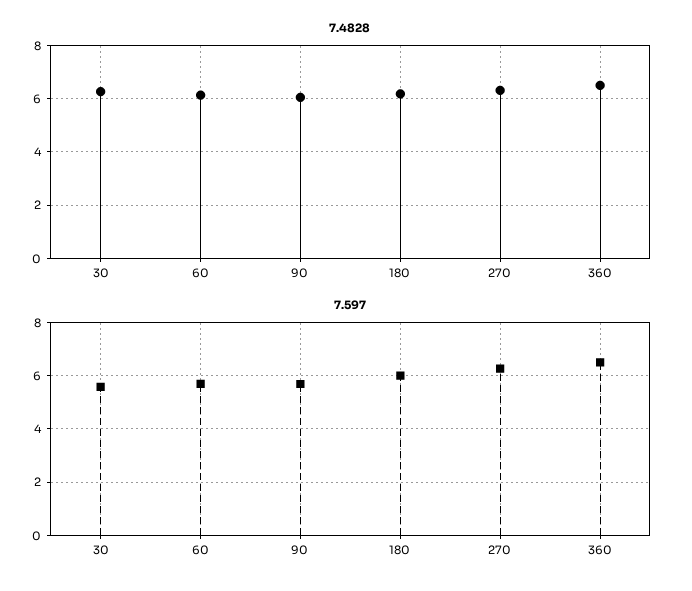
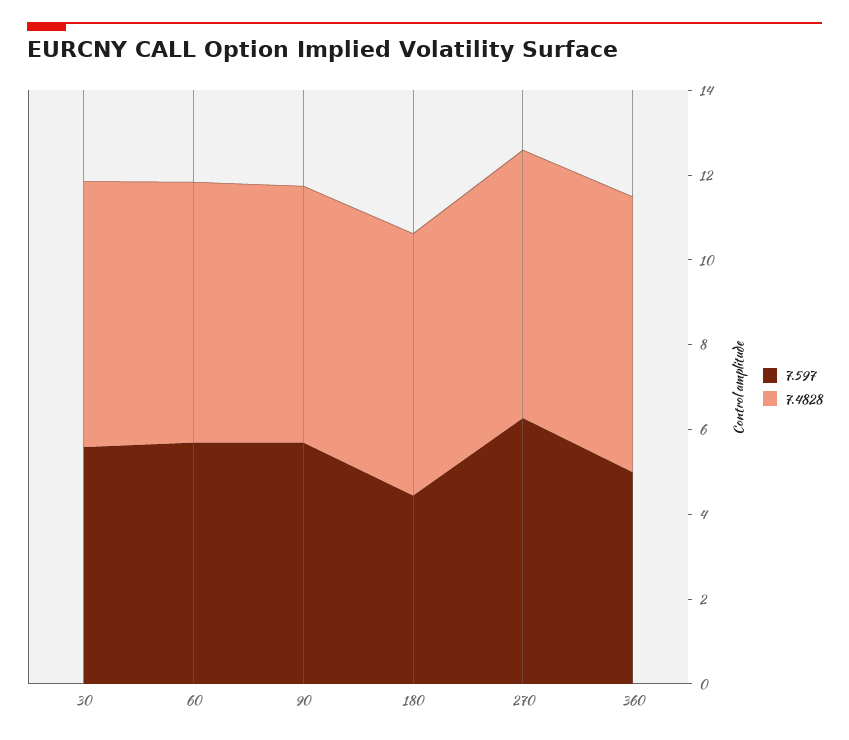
  {
    "7.4828": {
      "30": 6.25,
      "60": 6.25,
      "90": 6,
      "180": 6.25,
      "270": 6.25,
      "360": 6.5
    },
    "7.597": {
      "30": 5.5,
      "60": 5.75,
      "90": 5.75,
-     "180": 6,
+     "180": 4.5,
      "270": 6.25,
-     "360": 6.5
+     "360": 5
    }
  }

